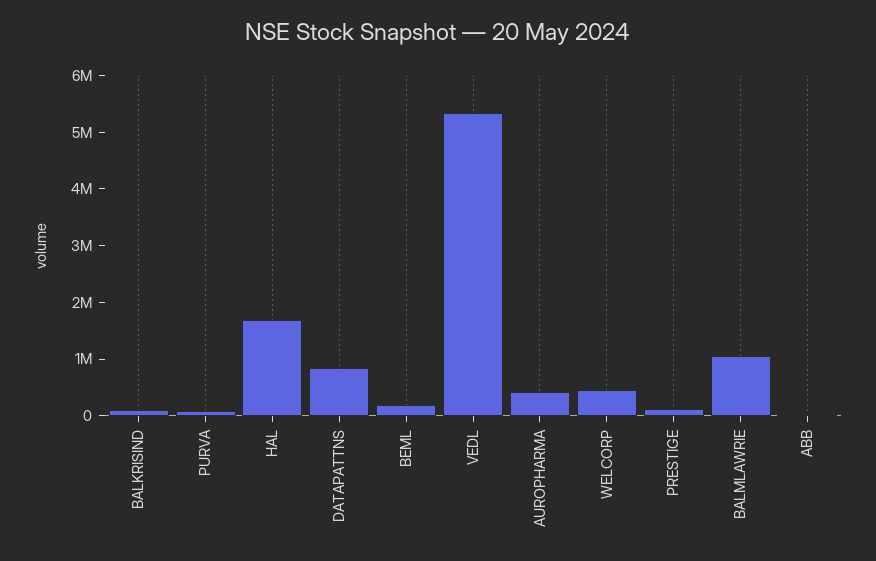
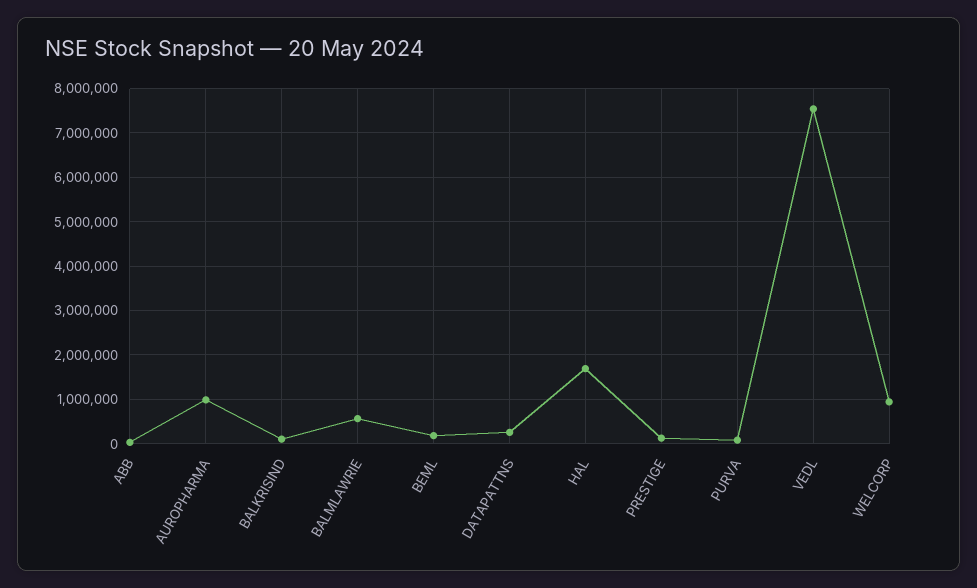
  {
    "BALKRISIND": 200000,
    "PURVA": 0,
    "HAL": 1600000,
-   "DATAPATTNS": 800000,
+   "DATAPATTNS": 200000,
    "BEML": 200000,
-   "VEDL": 5400000,
+   "VEDL": 7600000,
-   "AUROPHARMA": 400000,
+   "AUROPHARMA": 1000000,
-   "WELCORP": 400000,
+   "WELCORP": 1000000,
    "PRESTIGE": 200000,
-   "BALMLAWRIE": 1000000,
+   "BALMLAWRIE": 600000,
    "ABB": 0
  }

